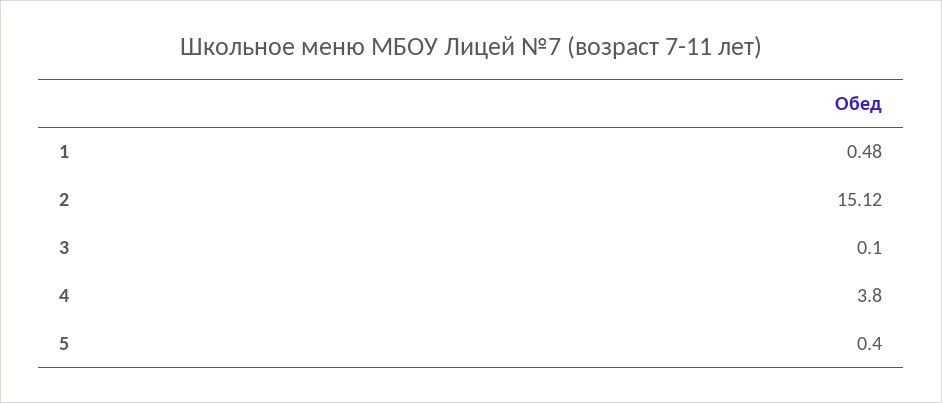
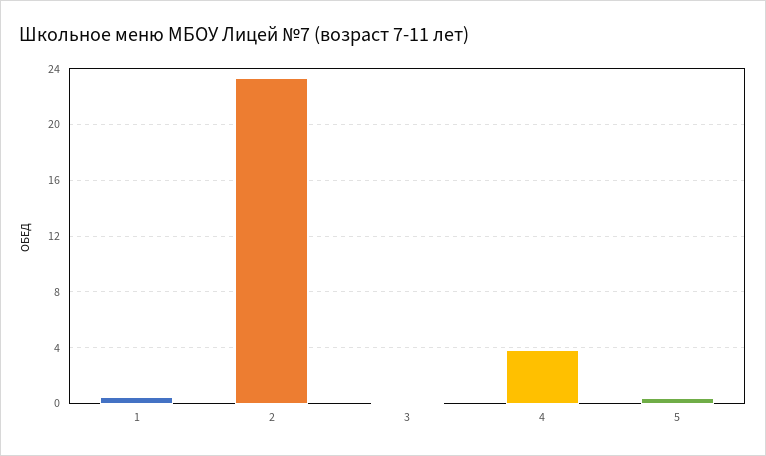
  {
    "1": 0.48,
-   "2": 15.12,
+   "2": 23.5,
    "3": 0.1,
    "4": 3.8,
    "5": 0.4
  }

